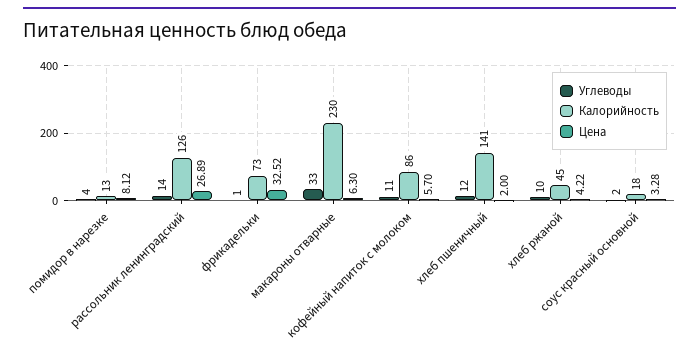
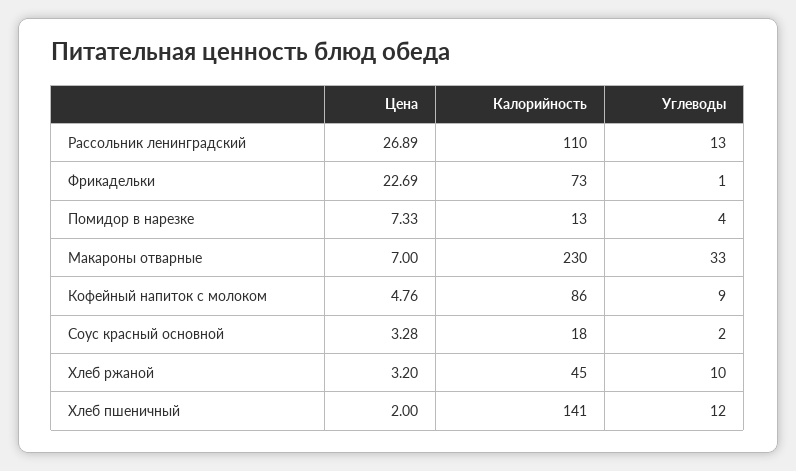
  {
    "Углеводы": {
      "помидор в нарезке": 4,
-     "рассольник ленинградский": 14,
+     "рассольник ленинградский": 13,
      "фрикадельки": 1,
      "макароны отварные": 33,
-     "кофейный напиток с молоком": 11,
+     "кофейный напиток с молоком": 9,
      "хлеб пшеничный": 12,
      "хлеб ржаной": 10,
      "соус красный основной": 2
    },
    "Калорийность": {
      "помидор в нарезке": 13,
-     "рассольник ленинградский": 126,
+     "рассольник ленинградский": 110,
      "фрикадельки": 73,
      "макароны отварные": 230,
      "кофейный напиток с молоком": 86,
      "хлеб пшеничный": 141,
      "хлеб ржаной": 45,
      "соус красный основной": 18
    },
    "Цена": {
-     "помидор в нарезке": 8.12,
+     "помидор в нарезке": 7.33,
      "рассольник ленинградский": 26.89,
-     "фрикадельки": 32.52,
+     "фрикадельки": 22.69,
-     "макароны отварные": 6.3,
+     "макароны отварные": 7,
-     "кофейный напиток с молоком": 5.7,
+     "кофейный напиток с молоком": 4.76,
      "хлеб пшеничный": 2,
-     "хлеб ржаной": 4.22,
+     "хлеб ржаной": 3.2,
      "соус красный основной": 3.28
    }
  }

